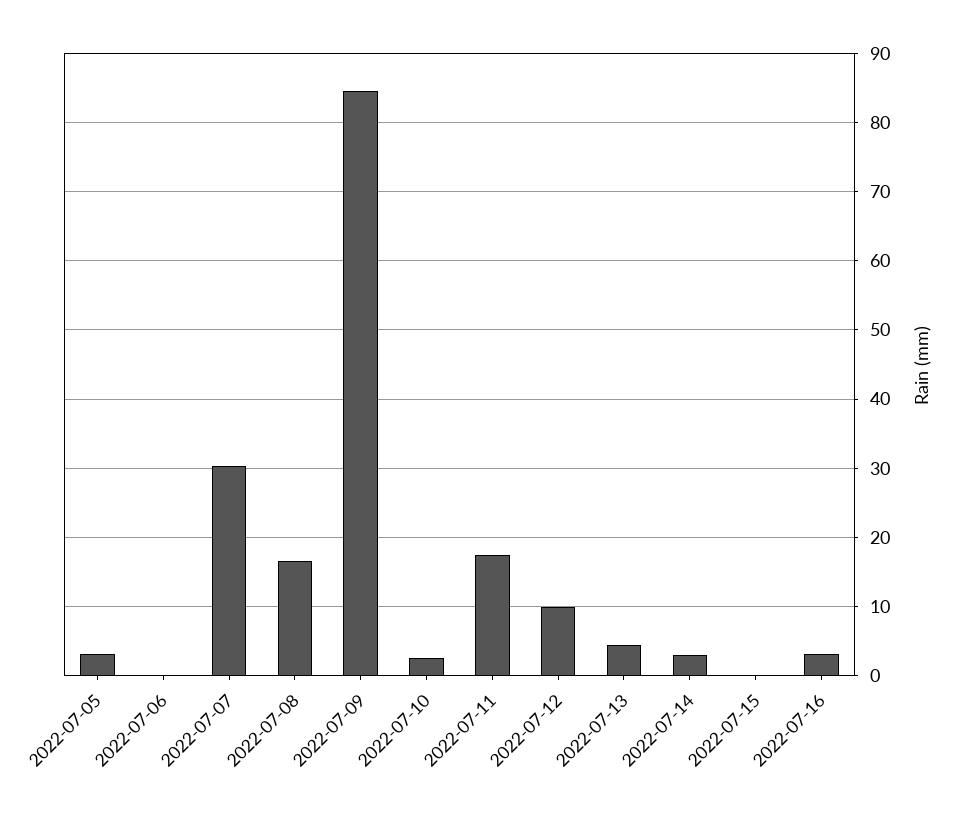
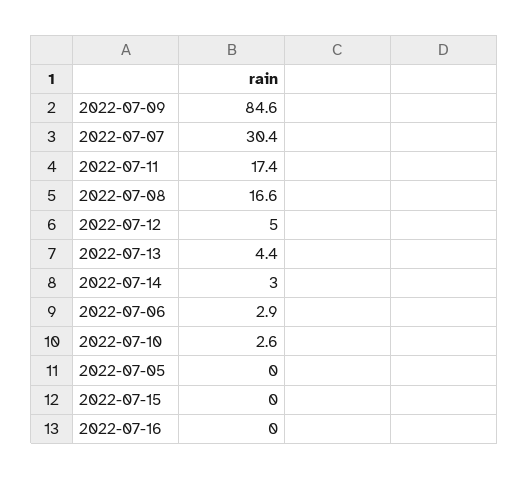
  {
-   "2022-07-05": 3,
+   "2022-07-05": 0,
-   "2022-07-06": 0,
+   "2022-07-06": 2.9,
    "2022-07-07": 30.4,
    "2022-07-08": 16.6,
    "2022-07-09": 84.6,
    "2022-07-10": 2.6,
    "2022-07-11": 17.4,
-   "2022-07-12": 10,
+   "2022-07-12": 5,
    "2022-07-13": 4.4,
    "2022-07-14": 3,
    "2022-07-15": 0,
-   "2022-07-16": 3
+   "2022-07-16": 0
  }

